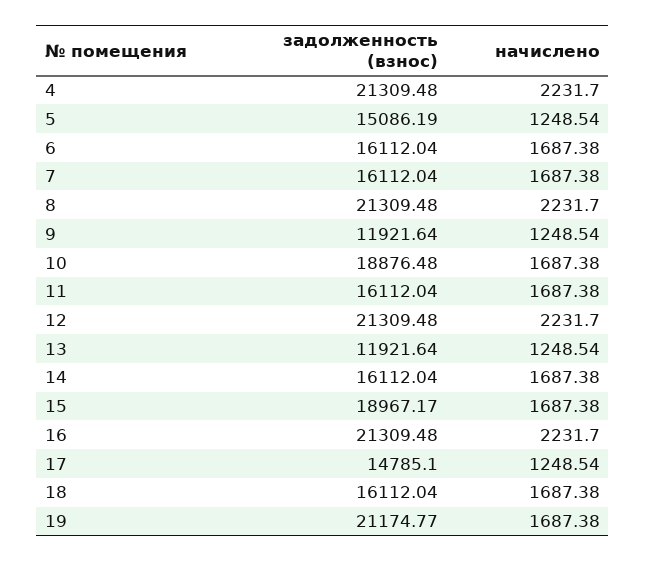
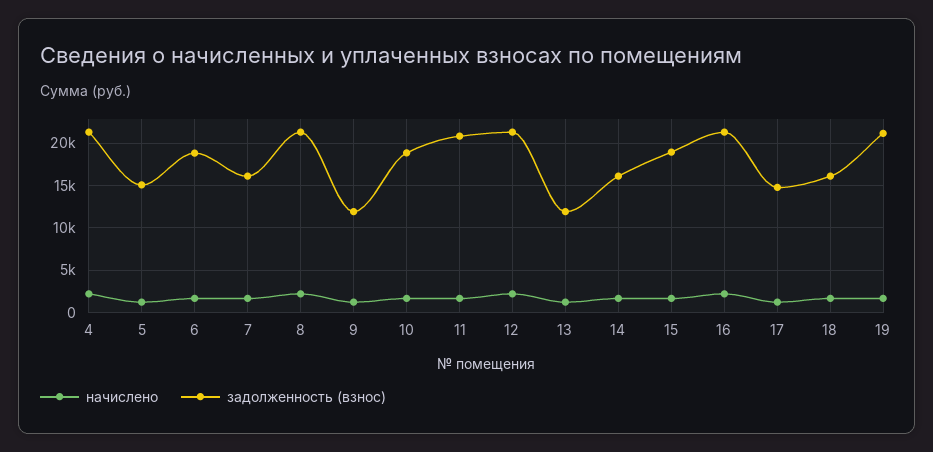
  {
    "задолженность (взнос)": {
      "4": 21309.48,
      "5": 15086.19,
-     "6": 16112.04,
+     "6": 19000,
      "7": 16112.04,
      "8": 21309.48,
      "9": 11921.64,
      "10": 18876.48,
-     "11": 16112.04,
+     "11": 21000,
      "12": 21309.48,
      "13": 11921.64,
      "14": 16112.04,
      "15": 18967.17,
      "16": 21309.48,
      "17": 14785.1,
      "18": 16112.04,
      "19": 21174.77
    },
    "начислено": {
      "4": 2231.7,
      "5": 1248.54,
      "6": 1687.38,
      "7": 1687.38,
      "8": 2231.7,
      "9": 1248.54,
      "10": 1687.38,
      "11": 1687.38,
      "12": 2231.7,
      "13": 1248.54,
      "14": 1687.38,
      "15": 1687.38,
      "16": 2231.7,
      "17": 1248.54,
      "18": 1687.38,
      "19": 1687.38
    }
  }

